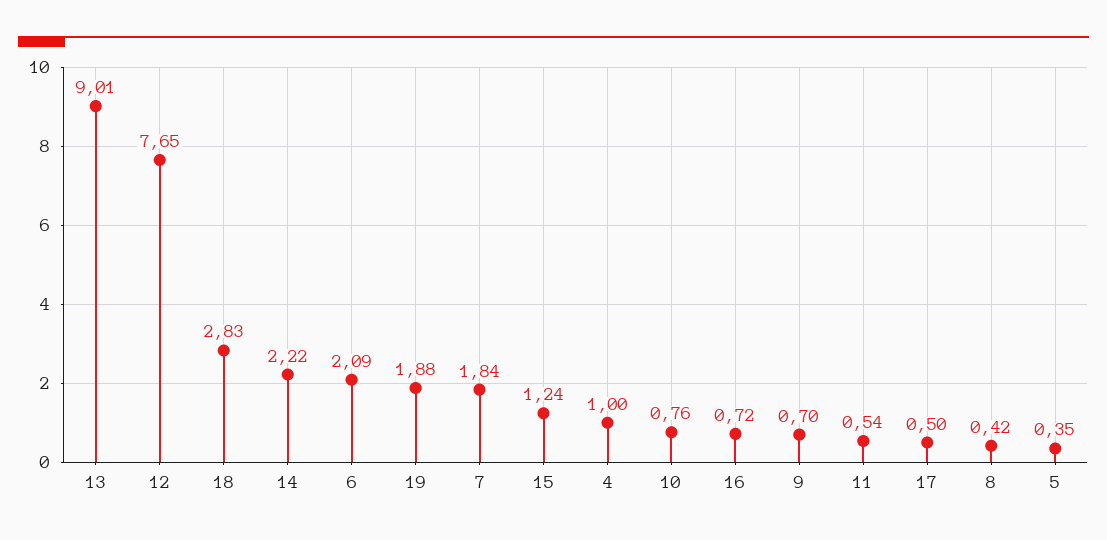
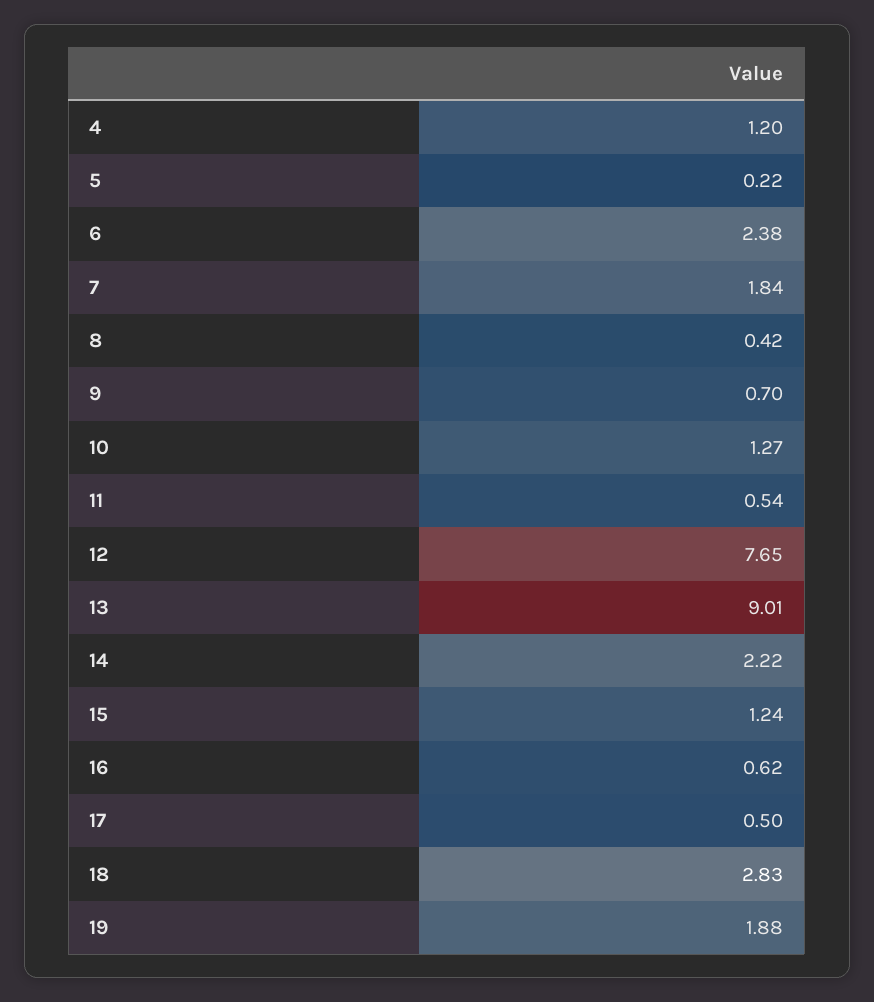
  {
    "13": 9.01,
    "12": 7.65,
    "18": 2.83,
    "14": 2.22,
-   "6": 2.09,
+   "6": 2.38,
    "19": 1.88,
    "7": 1.84,
    "15": 1.24,
-   "4": 1,
+   "4": 1.2,
-   "10": 0.76,
+   "10": 1.27,
-   "16": 0.72,
+   "16": 0.62,
    "9": 0.7,
    "11": 0.54,
    "17": 0.5,
    "8": 0.42,
-   "5": 0.35
+   "5": 0.22
  }

